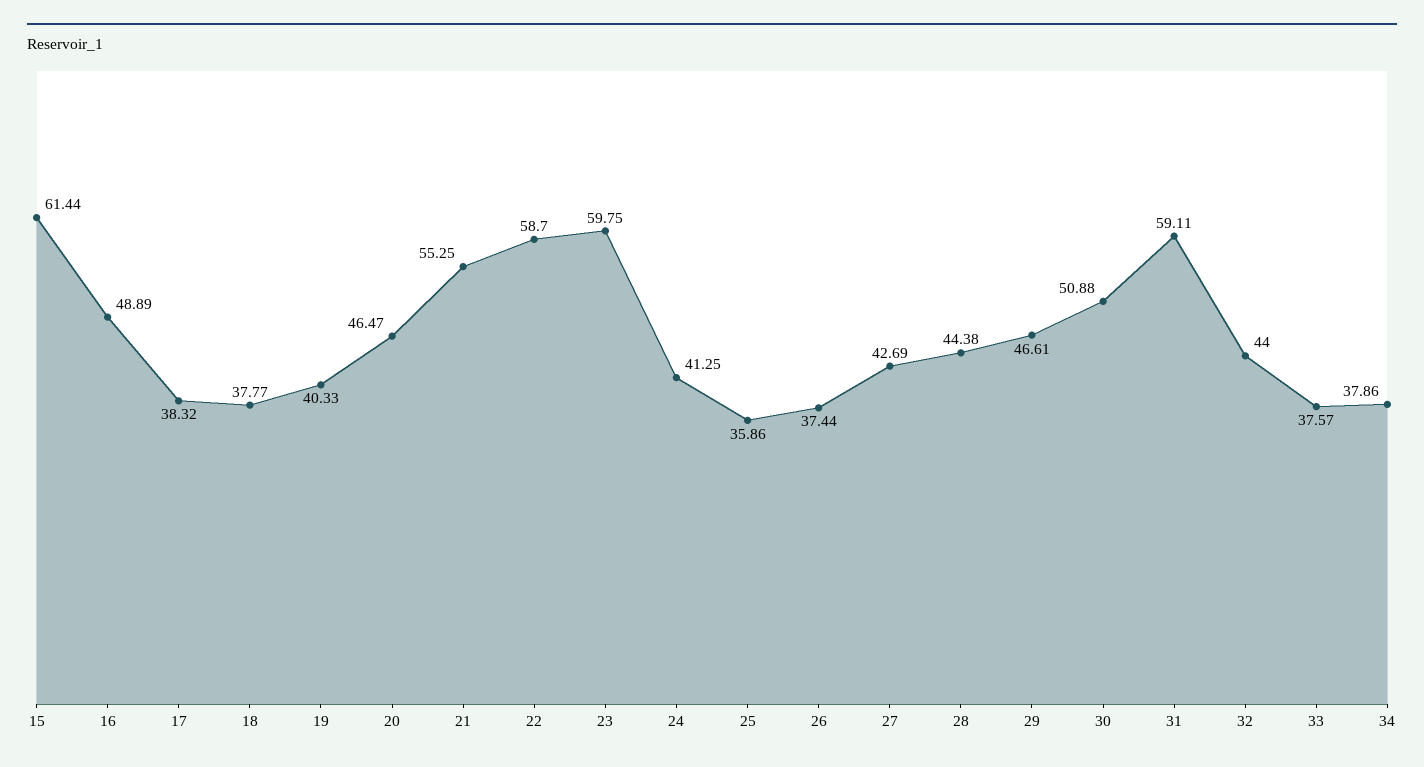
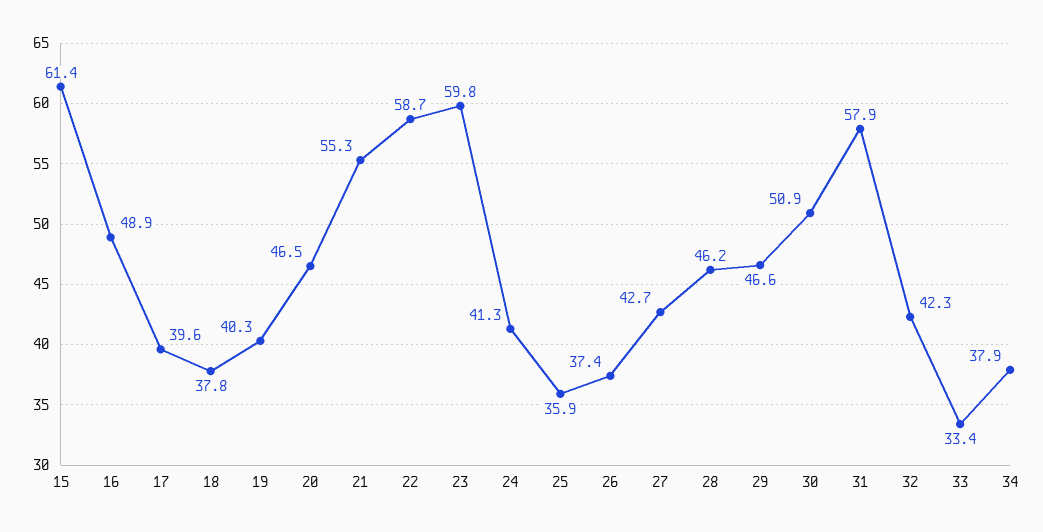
  {
    "15": 61.44,
    "16": 48.89,
-   "17": 38.32,
+   "17": 39.6,
    "18": 37.77,
    "19": 40.33,
    "20": 46.47,
    "21": 55.25,
    "22": 58.7,
    "23": 59.75,
    "24": 41.25,
    "25": 35.86,
    "26": 37.44,
    "27": 42.69,
-   "28": 44.38,
+   "28": 46.2,
    "29": 46.61,
    "30": 50.88,
-   "31": 59.11,
+   "31": 57.9,
-   "32": 44,
+   "32": 42.3,
-   "33": 37.57,
+   "33": 33.4,
    "34": 37.86
  }

